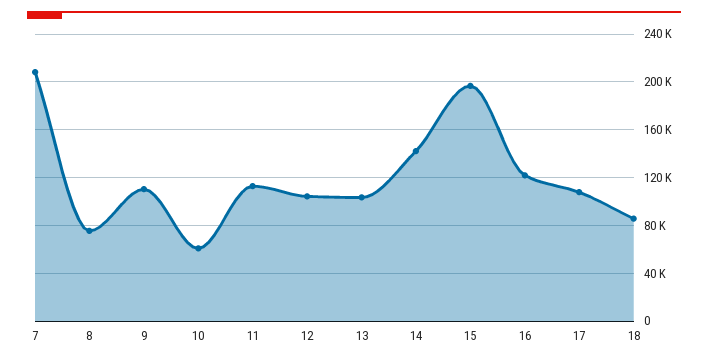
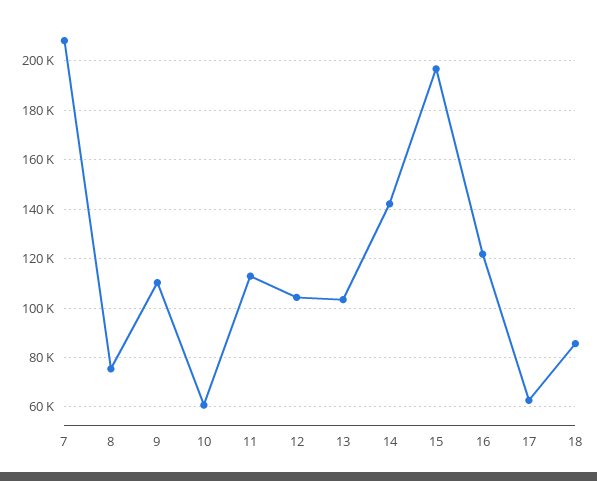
  {
    "7": 207500,
    "8": 75000,
    "9": 110000,
    "10": 60000,
    "11": 112500,
    "12": 105000,
    "13": 102500,
    "14": 142500,
    "15": 197500,
    "16": 122500,
-   "17": 110000,
+   "17": 62500,
    "18": 85000
  }

